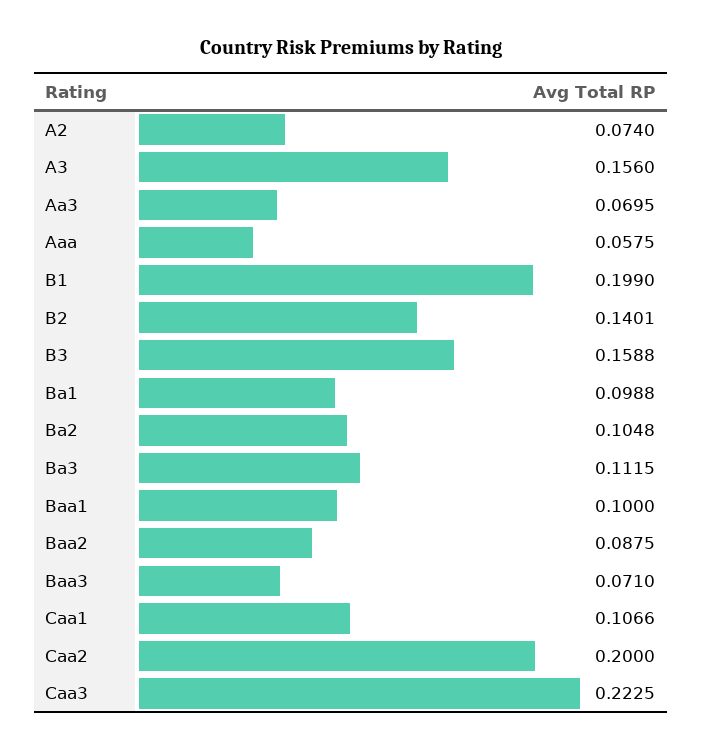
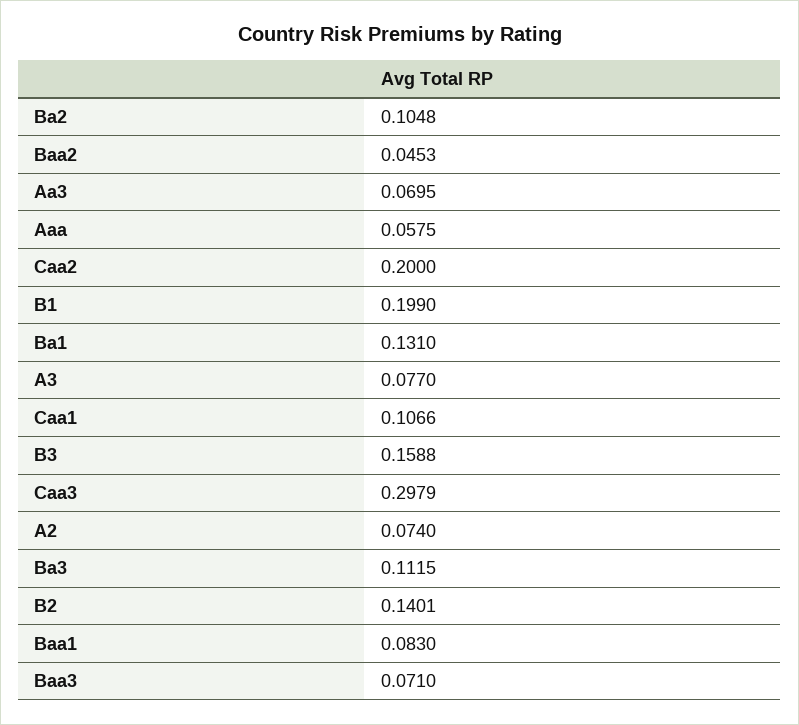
  {
    "A2": 0.074,
-   "A3": 0.156,
+   "A3": 0.077,
    "Aa3": 0.0695,
    "Aaa": 0.0575,
    "B1": 0.199,
    "B2": 0.1401,
    "B3": 0.1588,
-   "Ba1": 0.0988,
+   "Ba1": 0.131,
    "Ba2": 0.1048,
    "Ba3": 0.1115,
-   "Baa1": 0.1,
+   "Baa1": 0.083,
-   "Baa2": 0.0875,
+   "Baa2": 0.0453,
    "Baa3": 0.071,
    "Caa1": 0.1066,
    "Caa2": 0.2,
-   "Caa3": 0.2225
+   "Caa3": 0.2979
  }

